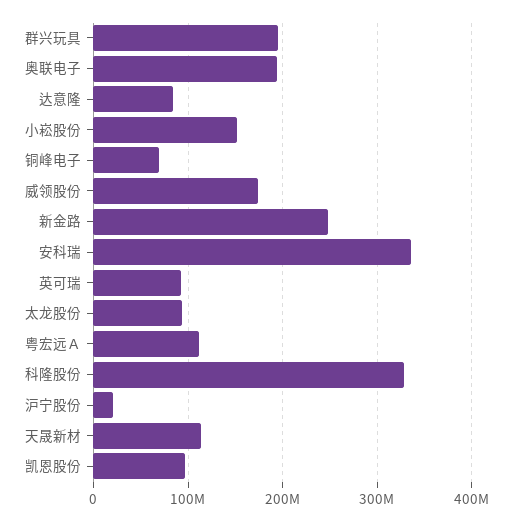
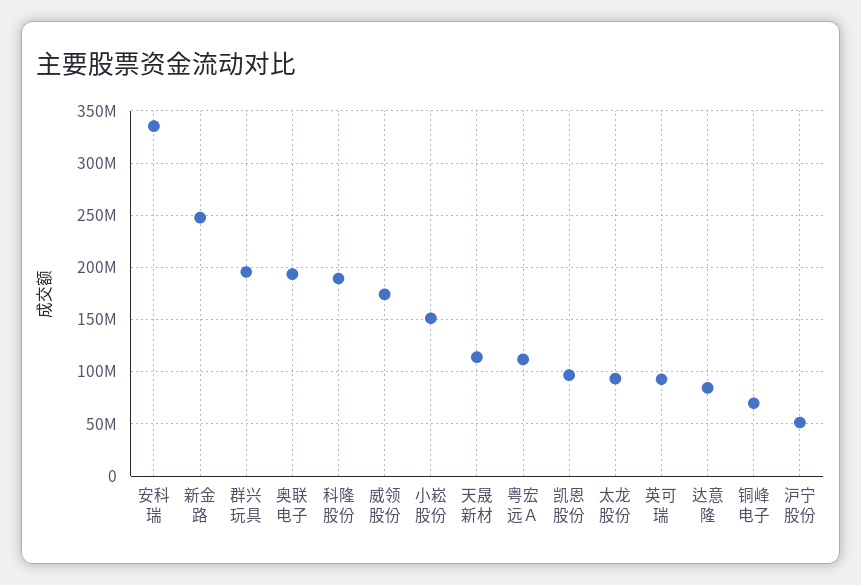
  {
    "群兴玩具": 200000000,
    "奥联电子": 190000000,
    "达意隆": 80000000,
    "小崧股份": 150000000,
    "铜峰电子": 70000000,
    "威领股份": 170000000,
    "新金路": 250000000,
    "安科瑞": 340000000,
    "英可瑞": 90000000,
    "太龙股份": 90000000,
    "粤宏远Ａ": 110000000,
-   "科隆股份": 330000000,
+   "科隆股份": 190000000,
-   "沪宁股份": 20000000,
+   "沪宁股份": 50000000,
    "天晟新材": 110000000,
    "凯恩股份": 100000000
  }

